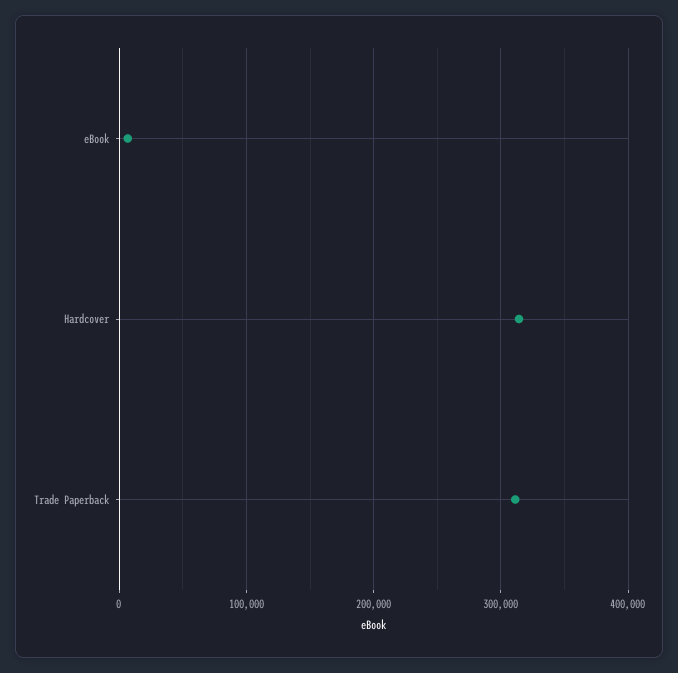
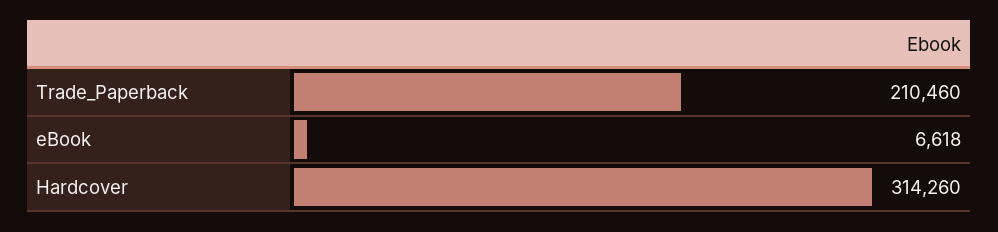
  {
    "eBook": 6618,
    "Hardcover": 314260,
-   "Trade Paperback": 310000
+   "Trade Paperback": 210460
  }

